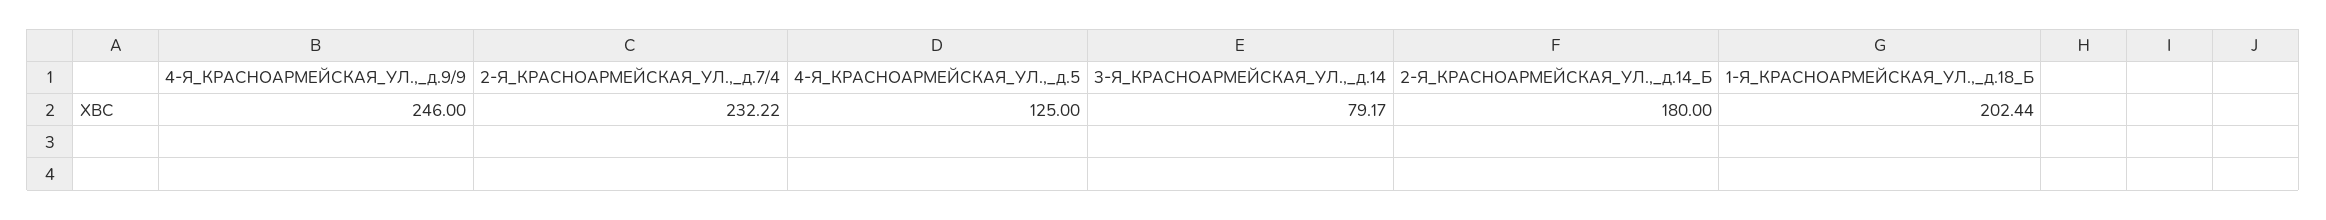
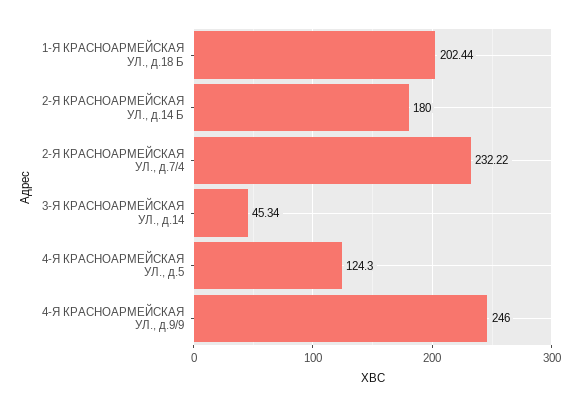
  {
    "4-Я_КРАСНОАРМЕЙСКАЯ_УЛ.,_д.9/9": 246,
    "2-Я_КРАСНОАРМЕЙСКАЯ_УЛ.,_д.7/4": 232.22,
-   "4-Я_КРАСНОАРМЕЙСКАЯ_УЛ.,_д.5": 125,
+   "4-Я_КРАСНОАРМЕЙСКАЯ_УЛ.,_д.5": 124.3,
-   "3-Я_КРАСНОАРМЕЙСКАЯ_УЛ.,_д.14": 79.17,
+   "3-Я_КРАСНОАРМЕЙСКАЯ_УЛ.,_д.14": 45.34,
    "2-Я_КРАСНОАРМЕЙСКАЯ_УЛ.,_д.14_Б": 180,
    "1-Я_КРАСНОАРМЕЙСКАЯ_УЛ.,_д.18_Б": 202.44
  }

